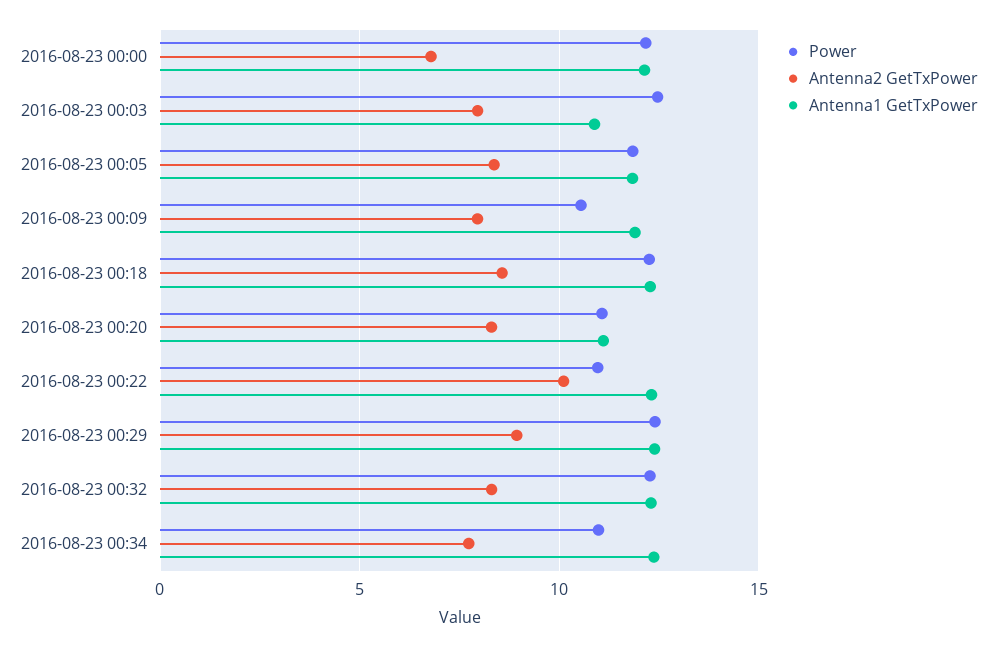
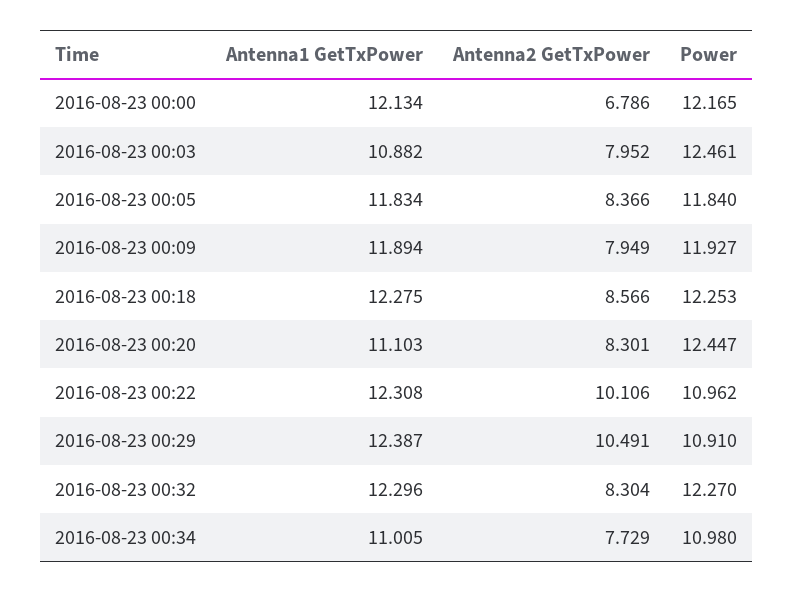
  {
    "Power": {
      "2016-08-23 00:00": 12.165,
      "2016-08-23 00:03": 12.461,
      "2016-08-23 00:05": 11.84,
-     "2016-08-23 00:09": 10.5,
+     "2016-08-23 00:09": 11.927,
      "2016-08-23 00:18": 12.253,
-     "2016-08-23 00:20": 11,
+     "2016-08-23 00:20": 12.447,
      "2016-08-23 00:22": 10.962,
-     "2016-08-23 00:29": 12.5,
+     "2016-08-23 00:29": 10.91,
      "2016-08-23 00:32": 12.27,
      "2016-08-23 00:34": 10.98
    },
    "Antenna2 GetTxPower": {
      "2016-08-23 00:00": 6.786,
      "2016-08-23 00:03": 7.952,
      "2016-08-23 00:05": 8.366,
      "2016-08-23 00:09": 7.949,
      "2016-08-23 00:18": 8.566,
      "2016-08-23 00:20": 8.301,
      "2016-08-23 00:22": 10.106,
-     "2016-08-23 00:29": 9,
+     "2016-08-23 00:29": 10.491,
      "2016-08-23 00:32": 8.304,
      "2016-08-23 00:34": 7.729
    },
    "Antenna1 GetTxPower": {
      "2016-08-23 00:00": 12.134,
      "2016-08-23 00:03": 10.882,
      "2016-08-23 00:05": 11.834,
      "2016-08-23 00:09": 11.894,
      "2016-08-23 00:18": 12.275,
      "2016-08-23 00:20": 11.103,
      "2016-08-23 00:22": 12.308,
      "2016-08-23 00:29": 12.387,
      "2016-08-23 00:32": 12.296,
-     "2016-08-23 00:34": 12.5
+     "2016-08-23 00:34": 11.005
    }
  }

